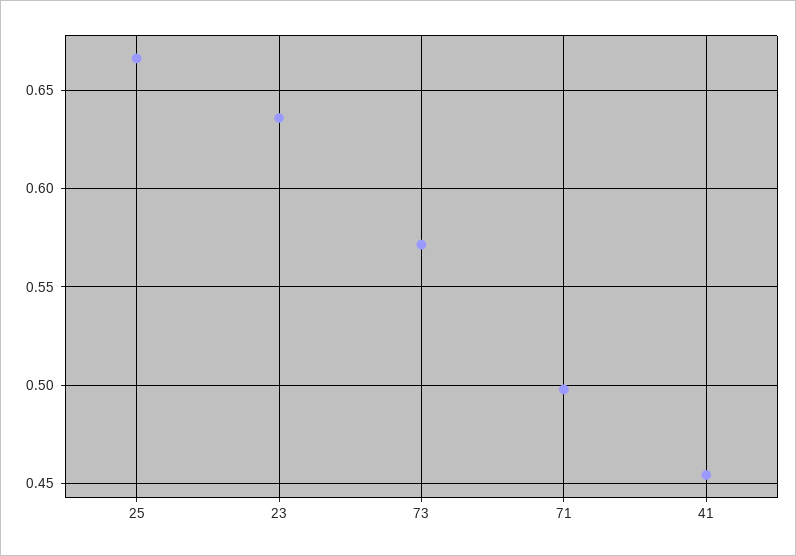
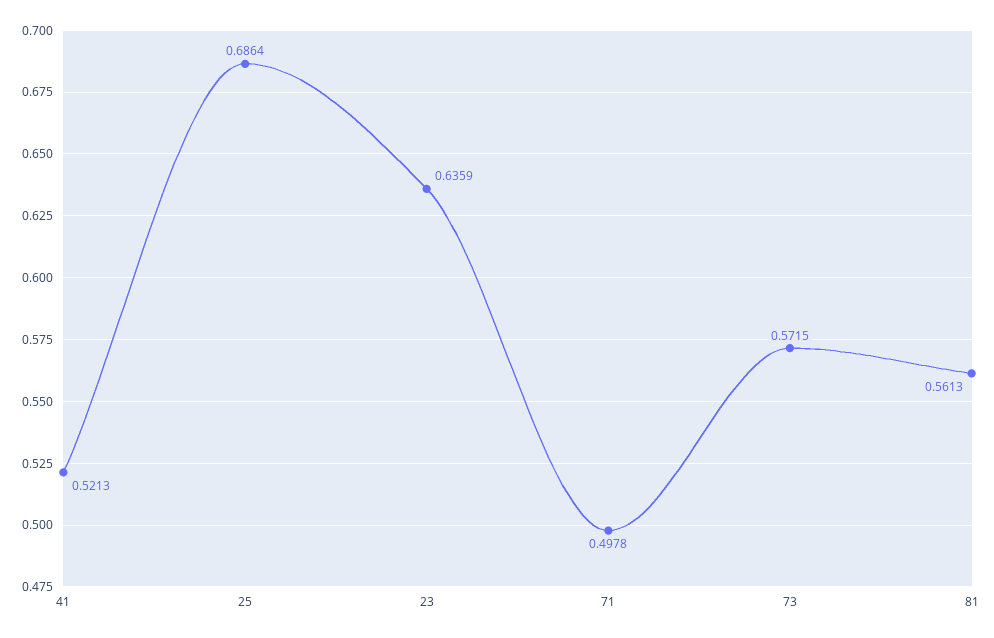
  {
-   "25": 0.665,
+   "25": 0.6864,
    "23": 0.6359,
    "73": 0.5715,
    "71": 0.4978,
-   "41": 0.455
+   "41": 0.5213,
+   "81": 0.5613
  }

